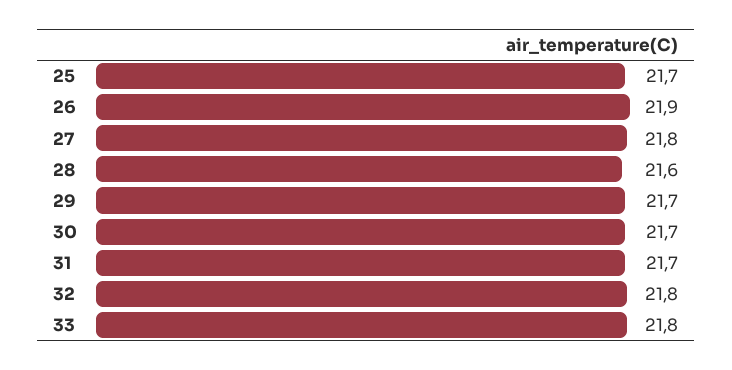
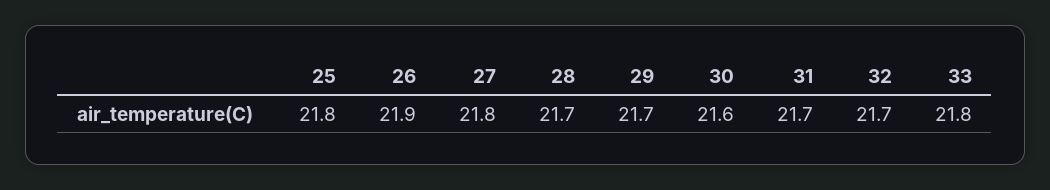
  {
-   "25": 21.7,
+   "25": 21.8,
    "26": 21.9,
    "27": 21.8,
-   "28": 21.6,
+   "28": 21.7,
    "29": 21.7,
-   "30": 21.7,
+   "30": 21.6,
    "31": 21.7,
-   "32": 21.8,
+   "32": 21.7,
    "33": 21.8
  }

